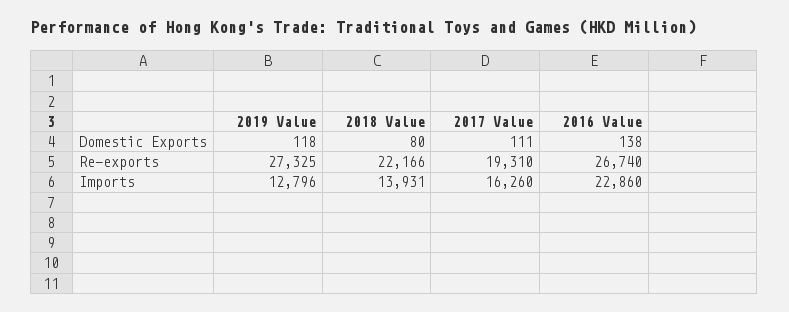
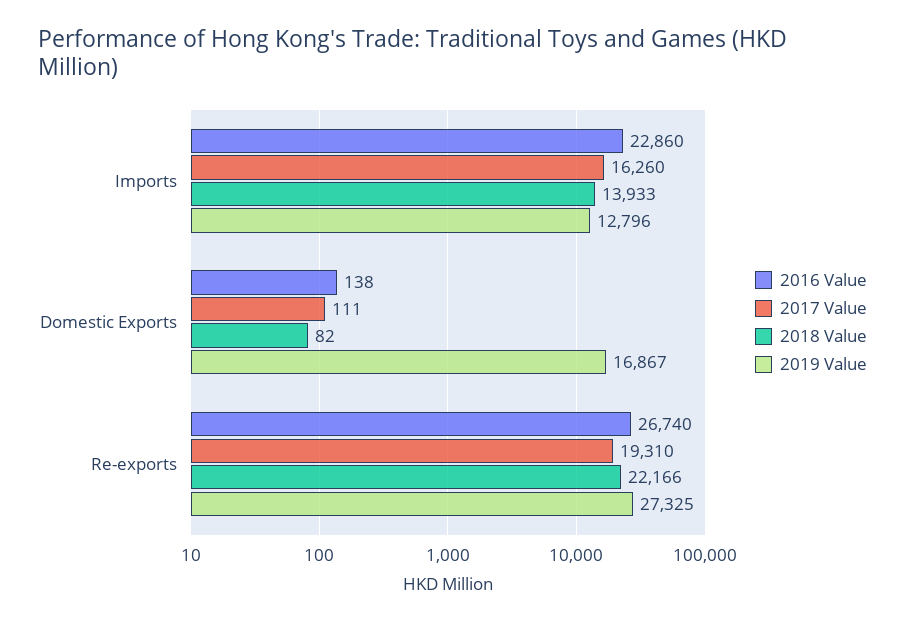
  {
    "2019 Value": {
-     "Domestic Exports": 118,
+     "Domestic Exports": 16867,
      "Re-exports": 27325,
      "Imports": 12796
    },
    "2018 Value": {
-     "Domestic Exports": 80,
+     "Domestic Exports": 82,
      "Re-exports": 22166,
-     "Imports": 13931
+     "Imports": 13933
    },
    "2017 Value": {
      "Domestic Exports": 111,
      "Re-exports": 19310,
      "Imports": 16260
    },
    "2016 Value": {
      "Domestic Exports": 138,
      "Re-exports": 26740,
      "Imports": 22860
    }
  }

